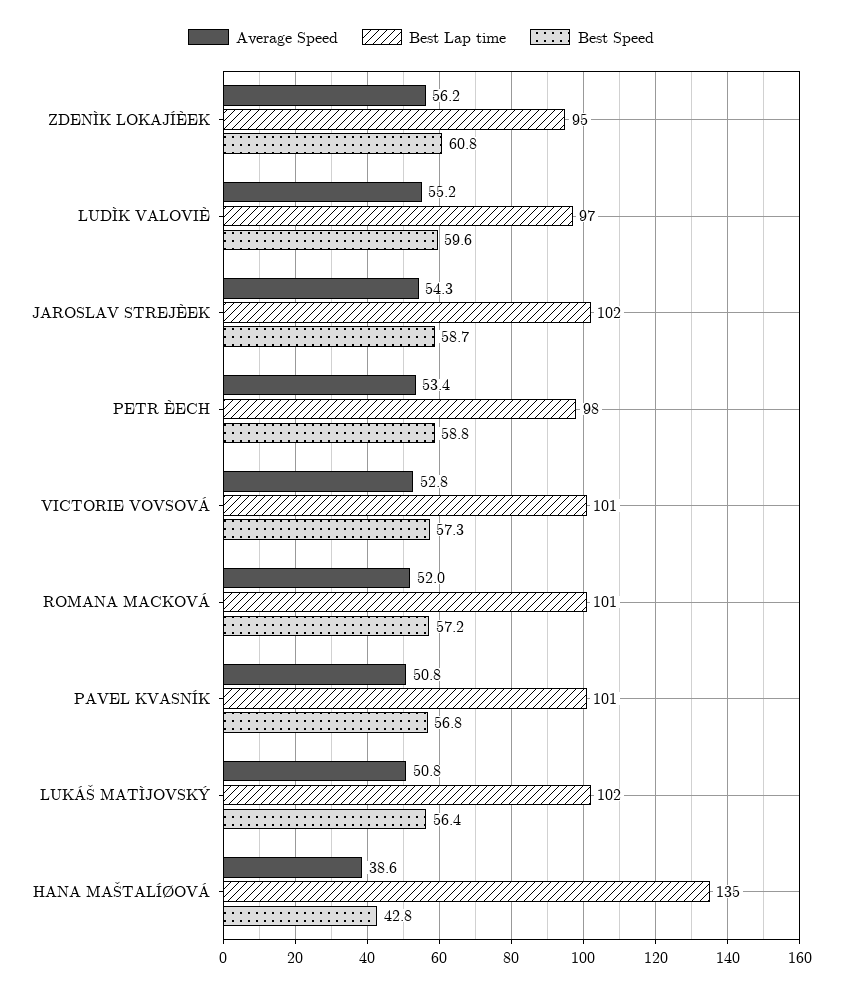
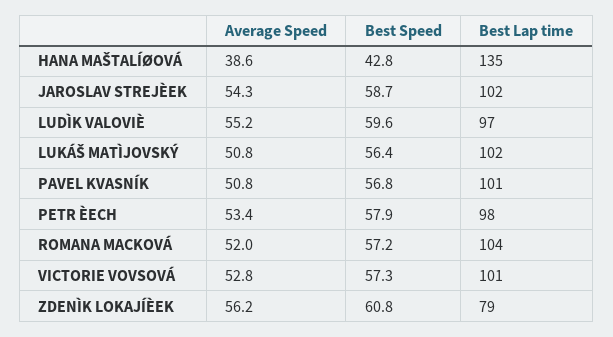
  {
    "Average Speed": {
      "ZDENÌK LOKAJÍÈEK": 56.2,
      "LUDÌK VALOVIÈ": 55.2,
      "JAROSLAV STREJÈEK": 54.3,
      "PETR ÈECH": 53.4,
      "VICTORIE VOVSOVÁ": 52.8,
      "ROMANA MACKOVÁ": 52,
      "PAVEL KVASNÍK": 50.8,
      "LUKÁŠ MATÌJOVSKÝ": 50.8,
      "HANA MAŠTALÍØOVÁ": 38.6
    },
    "Best Lap time": {
-     "ZDENÌK LOKAJÍÈEK": 95,
+     "ZDENÌK LOKAJÍÈEK": 79,
      "LUDÌK VALOVIÈ": 97,
      "JAROSLAV STREJÈEK": 102,
      "PETR ÈECH": 98,
      "VICTORIE VOVSOVÁ": 101,
-     "ROMANA MACKOVÁ": 101,
+     "ROMANA MACKOVÁ": 104,
      "PAVEL KVASNÍK": 101,
      "LUKÁŠ MATÌJOVSKÝ": 102,
      "HANA MAŠTALÍØOVÁ": 135
    },
    "Best Speed": {
      "ZDENÌK LOKAJÍÈEK": 60.8,
      "LUDÌK VALOVIÈ": 59.6,
      "JAROSLAV STREJÈEK": 58.7,
-     "PETR ÈECH": 58.8,
+     "PETR ÈECH": 57.9,
      "VICTORIE VOVSOVÁ": 57.3,
      "ROMANA MACKOVÁ": 57.2,
      "PAVEL KVASNÍK": 56.8,
      "LUKÁŠ MATÌJOVSKÝ": 56.4,
      "HANA MAŠTALÍØOVÁ": 42.8
    }
  }

